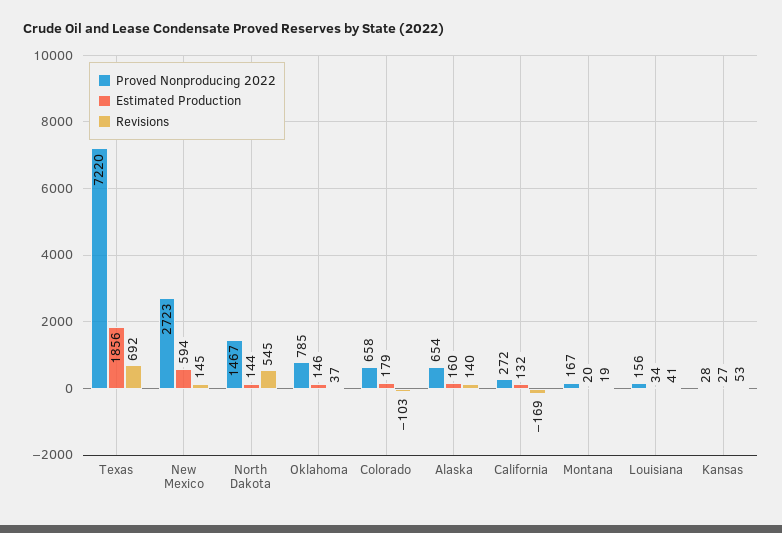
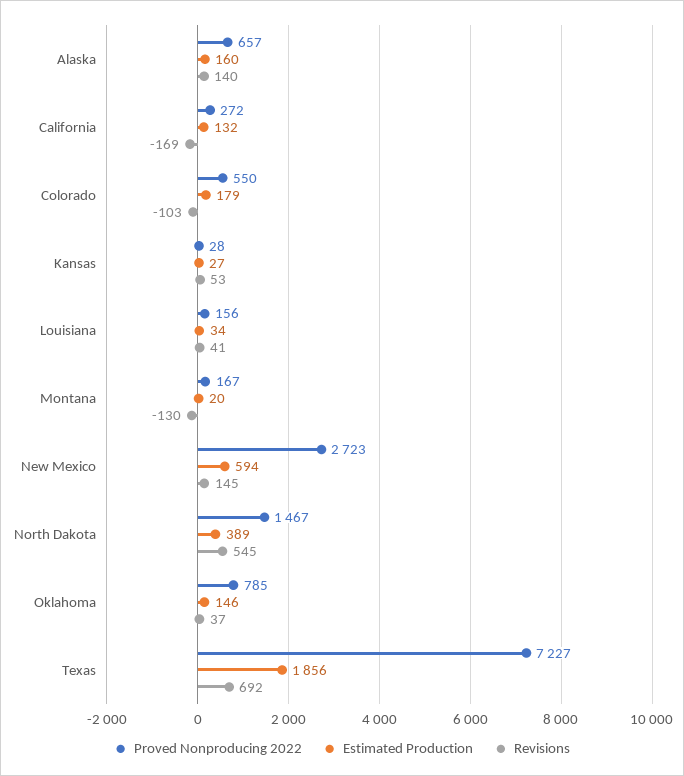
  {
    "Proved Nonproducing 2022": {
-     "Texas": 7220,
+     "Texas": 7227,
      "New Mexico": 2723,
      "North Dakota": 1467,
      "Oklahoma": 785,
-     "Colorado": 658,
+     "Colorado": 550,
-     "Alaska": 654,
+     "Alaska": 657,
      "California": 272,
      "Montana": 167,
      "Louisiana": 156,
      "Kansas": 28
    },
    "Estimated Production": {
      "Texas": 1856,
      "New Mexico": 594,
-     "North Dakota": 144,
+     "North Dakota": 389,
      "Oklahoma": 146,
      "Colorado": 179,
      "Alaska": 160,
      "California": 132,
      "Montana": 20,
      "Louisiana": 34,
      "Kansas": 27
    },
    "Revisions": {
      "Texas": 692,
      "New Mexico": 145,
      "North Dakota": 545,
      "Oklahoma": 37,
      "Colorado": -103,
      "Alaska": 140,
      "California": -169,
-     "Montana": 19,
+     "Montana": -130,
      "Louisiana": 41,
      "Kansas": 53
    }
  }

